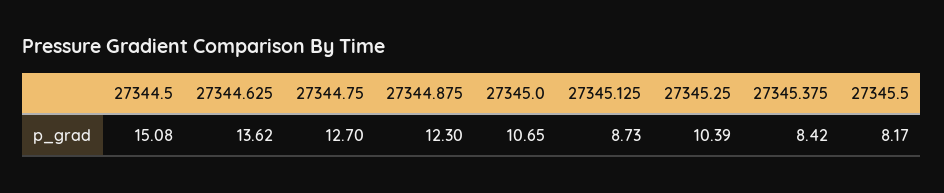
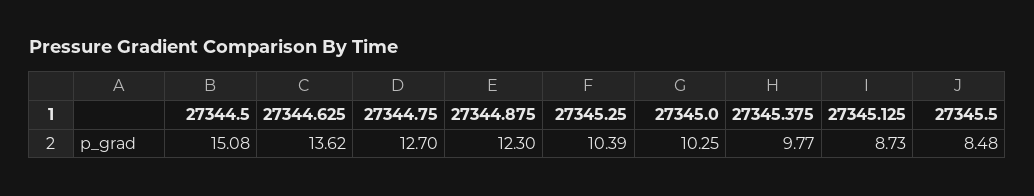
  {
    "27344.5": 15.08,
    "27344.625": 13.62,
    "27344.75": 12.7,
    "27344.875": 12.3,
-   "27345.0": 10.65,
+   "27345.0": 10.25,
    "27345.125": 8.73,
    "27345.25": 10.39,
-   "27345.375": 8.42,
+   "27345.375": 9.77,
-   "27345.5": 8.17
+   "27345.5": 8.48
  }

